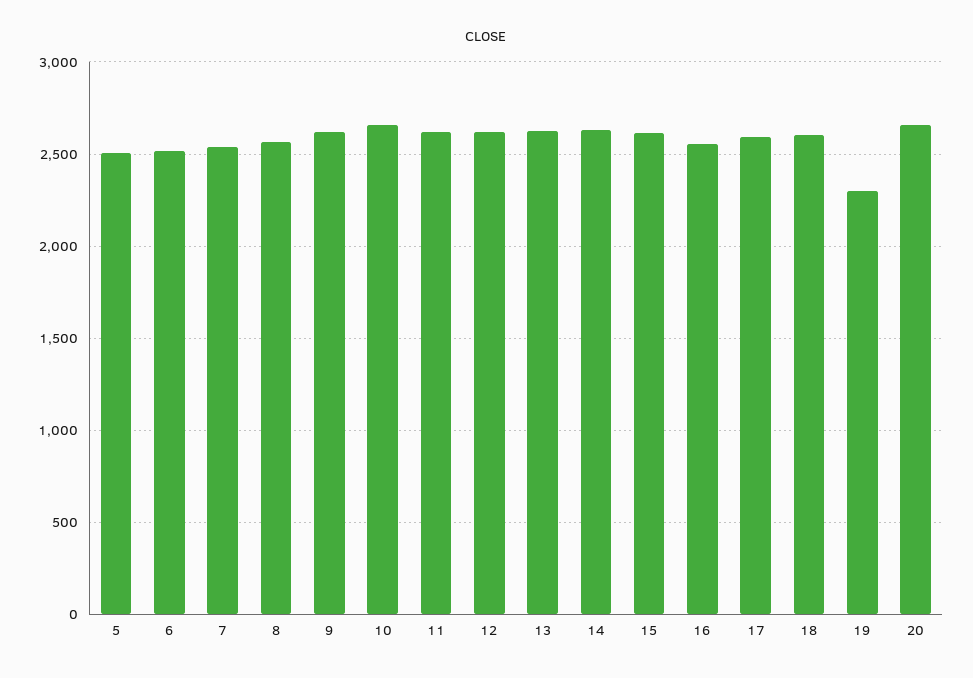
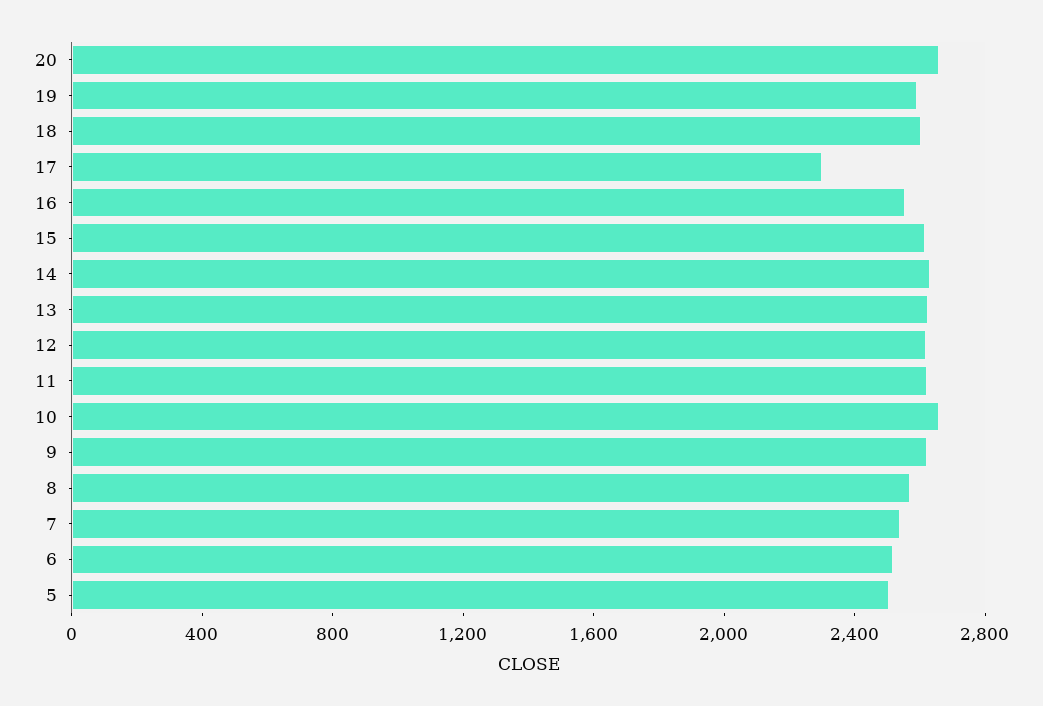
  {
    "5": 2500,
    "6": 2500,
    "7": 2550,
    "8": 2550,
    "9": 2600,
    "10": 2650,
    "11": 2600,
    "12": 2600,
    "13": 2600,
    "14": 2650,
    "15": 2600,
    "16": 2550,
-   "17": 2600,
+   "17": 2300,
    "18": 2600,
-   "19": 2300,
+   "19": 2600,
    "20": 2650
  }

